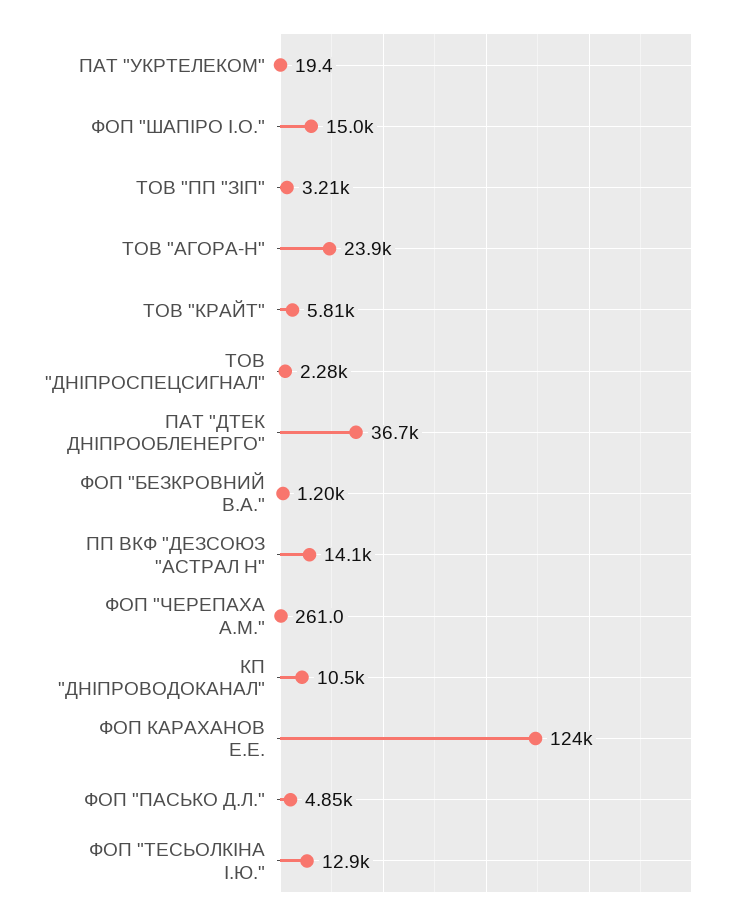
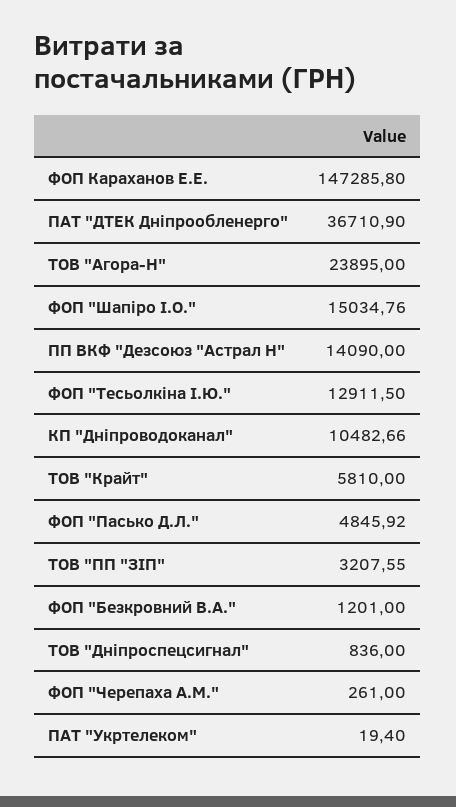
  {
    "ПАТ \"УКРТЕЛЕКОМ\"": 19.4,
    "ФОП \"ШАПІРО І.О.\"": 15034.76,
    "ТОВ \"ПП \"ЗІП\"": 3207.55,
    "ТОВ \"АГОРА-Н\"": 23895,
    "ТОВ \"КРАЙТ\"": 5810,
-   "ТОВ \"ДНІПРОСПЕЦСИГНАЛ\"": 2280,
+   "ТОВ \"ДНІПРОСПЕЦСИГНАЛ\"": 836,
    "ПАТ \"ДТЕК ДНІПРООБЛЕНЕРГО\"": 36710.9,
    "ФОП \"БЕЗКРОВНИЙ В.А.\"": 1201,
    "ПП ВКФ \"ДЕЗСОЮЗ \"АСТРАЛ Н\"": 14090,
    "ФОП \"ЧЕРЕПАХА А.М.\"": 261,
    "КП \"ДНІПРОВОДОКАНАЛ\"": 10482.66,
-   "ФОП КАРАХАНОВ Е.Е.": 124000,
+   "ФОП КАРАХАНОВ Е.Е.": 147285.8,
    "ФОП \"ПАСЬКО Д.Л.\"": 4845.92,
    "ФОП \"ТЕСЬОЛКІНА І.Ю.\"": 12911.5
  }

